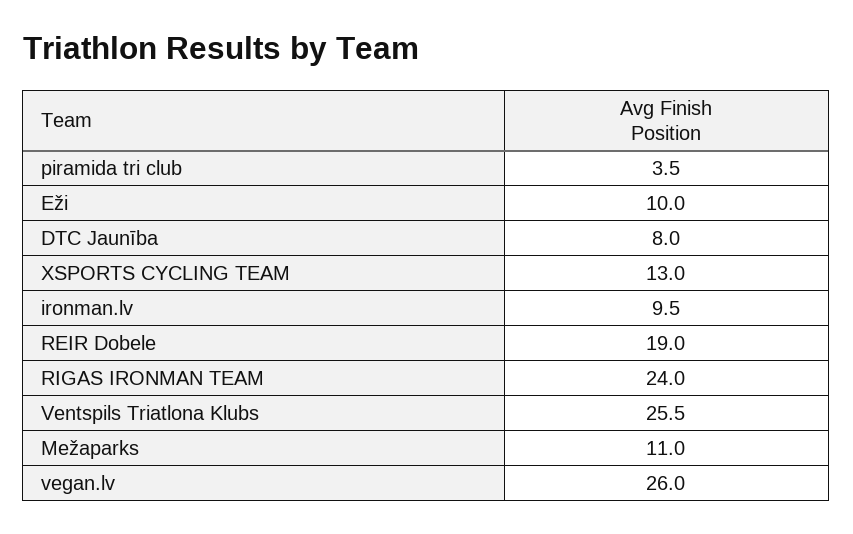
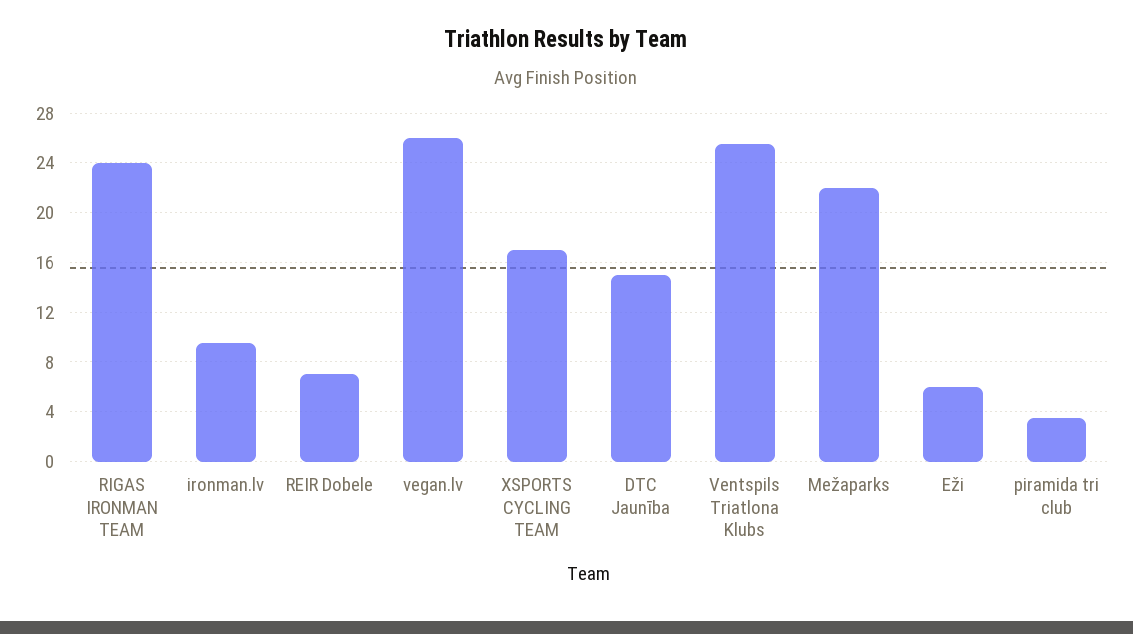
  {
    "piramida tri club": 3.5,
-   "Eži": 10,
+   "Eži": 6,
-   "DTC Jaunība": 8,
+   "DTC Jaunība": 15,
-   "XSPORTS CYCLING TEAM": 13,
+   "XSPORTS CYCLING TEAM": 17,
    "ironman.lv": 9.5,
-   "REIR Dobele": 19,
+   "REIR Dobele": 7,
    "RIGAS IRONMAN TEAM": 24,
    "Ventspils Triatlona Klubs": 25.5,
-   "Mežaparks": 11,
+   "Mežaparks": 22,
    "vegan.lv": 26
  }

